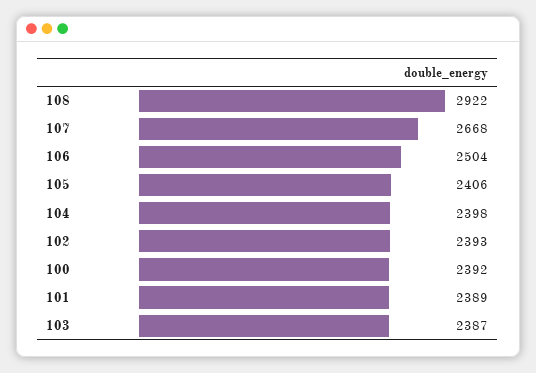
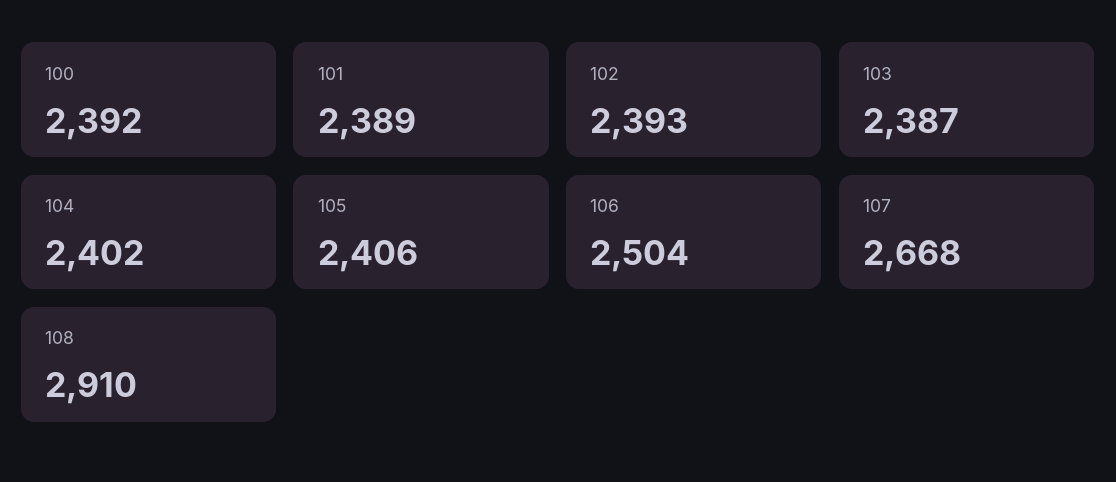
  {
-   "108": 2922,
+   "108": 2910,
    "107": 2668,
    "106": 2504,
    "105": 2406,
-   "104": 2398,
+   "104": 2402,
    "102": 2393,
    "100": 2392,
    "101": 2389,
    "103": 2387
  }

